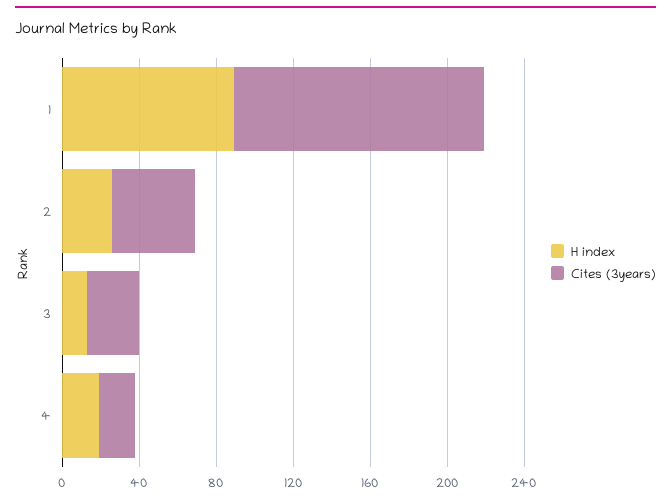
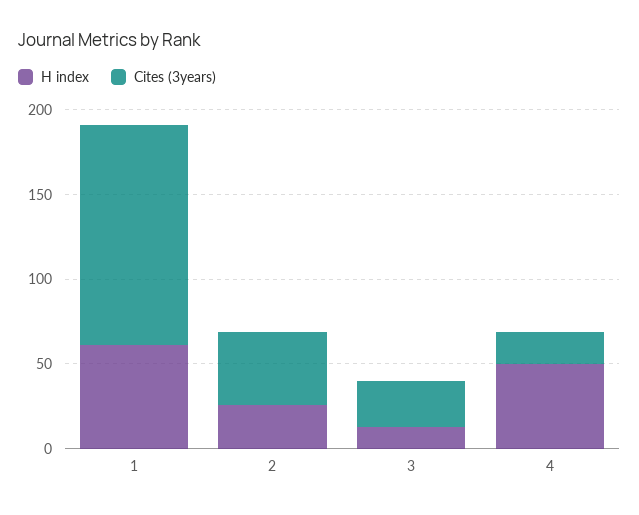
  {
    "H index": {
-     "1": 90,
+     "1": 60,
      "2": 30,
      "3": 10,
-     "4": 20
+     "4": 50
    },
    "Cites (3years)": {
      "1": 130,
      "2": 40,
      "3": 30,
      "4": 20
    }
  }

